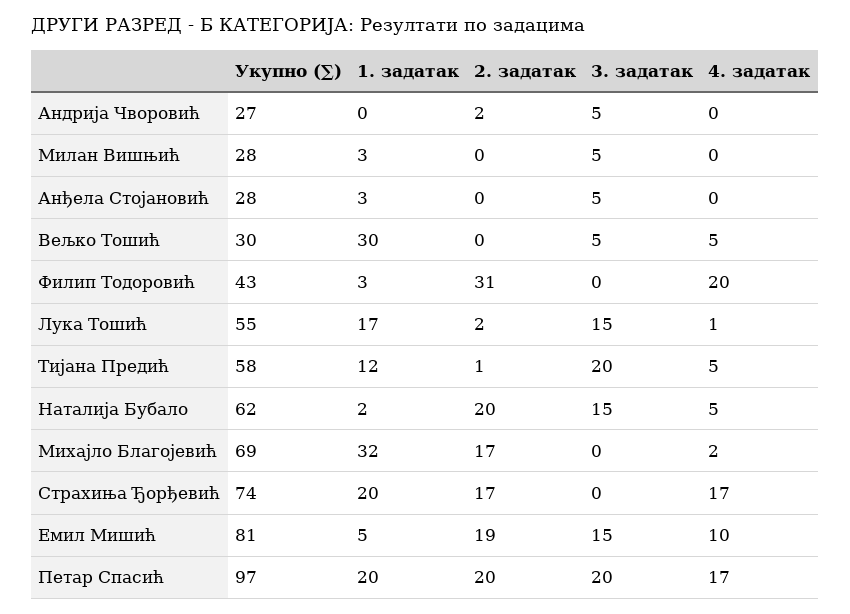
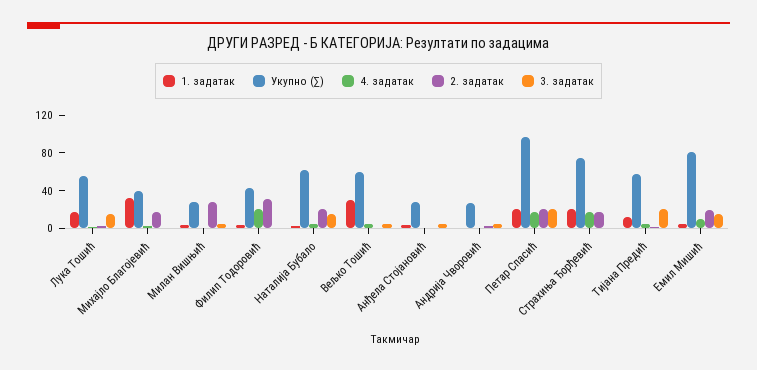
  {
    "Укупно (∑)": {
      "Андрија Чворовић": 27,
      "Милан Вишњић": 28,
      "Анђела Стојановић": 28,
-     "Вељко Тошић": 30,
+     "Вељко Тошић": 60,
      "Филип Тодоровић": 43,
      "Лука Тошић": 55,
      "Тијана Предић": 58,
      "Наталија Бубало": 62,
-     "Михајло Благојевић": 69,
+     "Михајло Благојевић": 40,
      "Страхиња Ђорђевић": 74,
      "Емил Мишић": 81,
      "Петар Спасић": 97
    },
    "1. задатак": {
      "Андрија Чворовић": 0,
      "Милан Вишњић": 3,
      "Анђела Стојановић": 3,
      "Вељко Тошић": 30,
      "Филип Тодоровић": 3,
      "Лука Тошић": 17,
      "Тијана Предић": 12,
      "Наталија Бубало": 2,
      "Михајло Благојевић": 32,
      "Страхиња Ђорђевић": 20,
      "Емил Мишић": 5,
      "Петар Спасић": 20
    },
    "2. задатак": {
      "Андрија Чворовић": 2,
-     "Милан Вишњић": 0,
+     "Милан Вишњић": 30,
      "Анђела Стојановић": 0,
      "Вељко Тошић": 0,
      "Филип Тодоровић": 31,
      "Лука Тошић": 2,
      "Тијана Предић": 1,
      "Наталија Бубало": 20,
      "Михајло Благојевић": 17,
      "Страхиња Ђорђевић": 17,
      "Емил Мишић": 19,
      "Петар Спасић": 20
    },
    "3. задатак": {
      "Андрија Чворовић": 5,
      "Милан Вишњић": 5,
      "Анђела Стојановић": 5,
      "Вељко Тошић": 5,
      "Филип Тодоровић": 0,
      "Лука Тошић": 15,
      "Тијана Предић": 20,
      "Наталија Бубало": 15,
      "Михајло Благојевић": 0,
      "Страхиња Ђорђевић": 0,
      "Емил Мишић": 15,
      "Петар Спасић": 20
    },
    "4. задатак": {
      "Андрија Чворовић": 0,
      "Милан Вишњић": 0,
      "Анђела Стојановић": 0,
      "Вељко Тошић": 5,
      "Филип Тодоровић": 20,
      "Лука Тошић": 1,
      "Тијана Предић": 5,
      "Наталија Бубало": 5,
      "Михајло Благојевић": 2,
      "Страхиња Ђорђевић": 17,
      "Емил Мишић": 10,
      "Петар Спасић": 17
    }
  }

